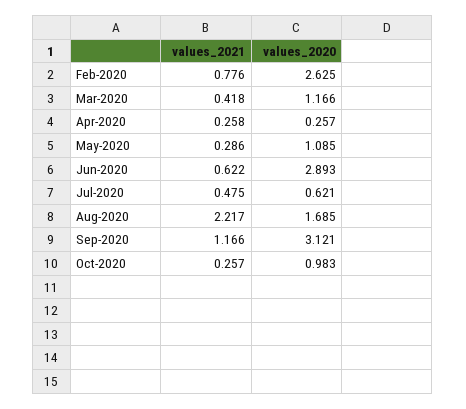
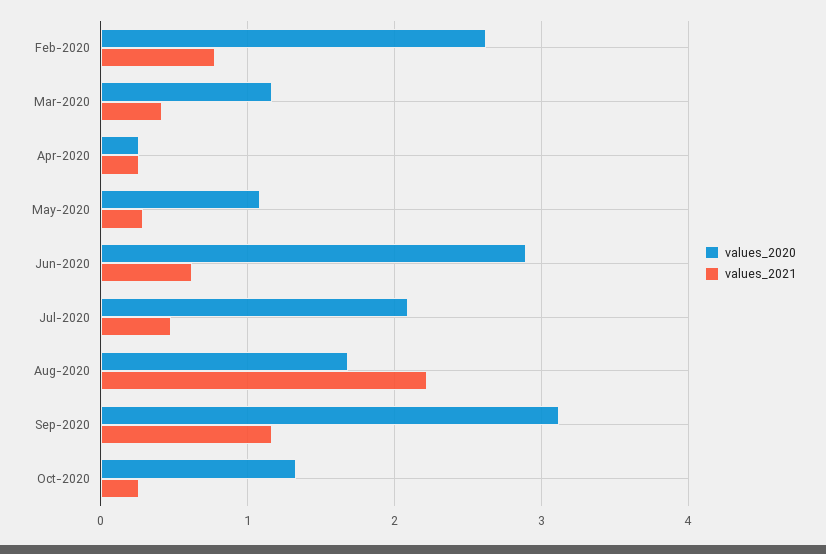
  {
    "values_2021": {
      "Feb-2020": 0.776,
      "Mar-2020": 0.418,
      "Apr-2020": 0.258,
      "May-2020": 0.286,
      "Jun-2020": 0.622,
      "Jul-2020": 0.475,
      "Aug-2020": 2.217,
      "Sep-2020": 1.166,
      "Oct-2020": 0.257
    },
    "values_2020": {
      "Feb-2020": 2.625,
      "Mar-2020": 1.166,
      "Apr-2020": 0.257,
      "May-2020": 1.085,
      "Jun-2020": 2.893,
-     "Jul-2020": 0.621,
+     "Jul-2020": 2.1,
      "Aug-2020": 1.685,
      "Sep-2020": 3.121,
-     "Oct-2020": 0.983
+     "Oct-2020": 1.3
    }
  }

